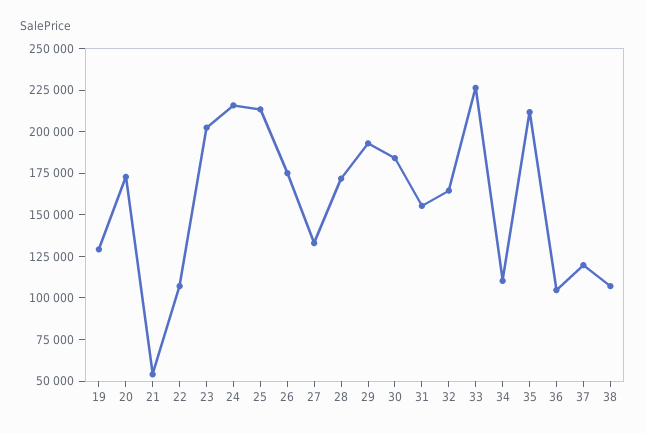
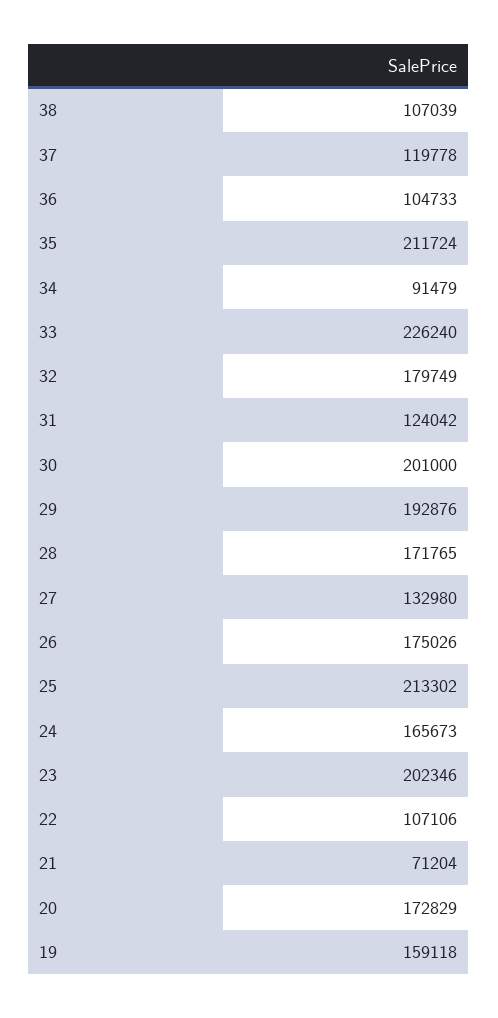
  {
-   "19": 130000,
+   "19": 159118,
    "20": 172829,
-   "21": 55000,
+   "21": 71204,
    "22": 107106,
    "23": 202346,
-   "24": 215000,
+   "24": 165673,
    "25": 213302,
    "26": 175026,
    "27": 132980,
    "28": 171765,
    "29": 192876,
-   "30": 185000,
+   "30": 201000,
-   "31": 155000,
+   "31": 124042,
-   "32": 165000,
+   "32": 179749,
    "33": 226240,
-   "34": 110000,
+   "34": 91479,
    "35": 211724,
    "36": 104733,
    "37": 119778,
    "38": 107039
  }

